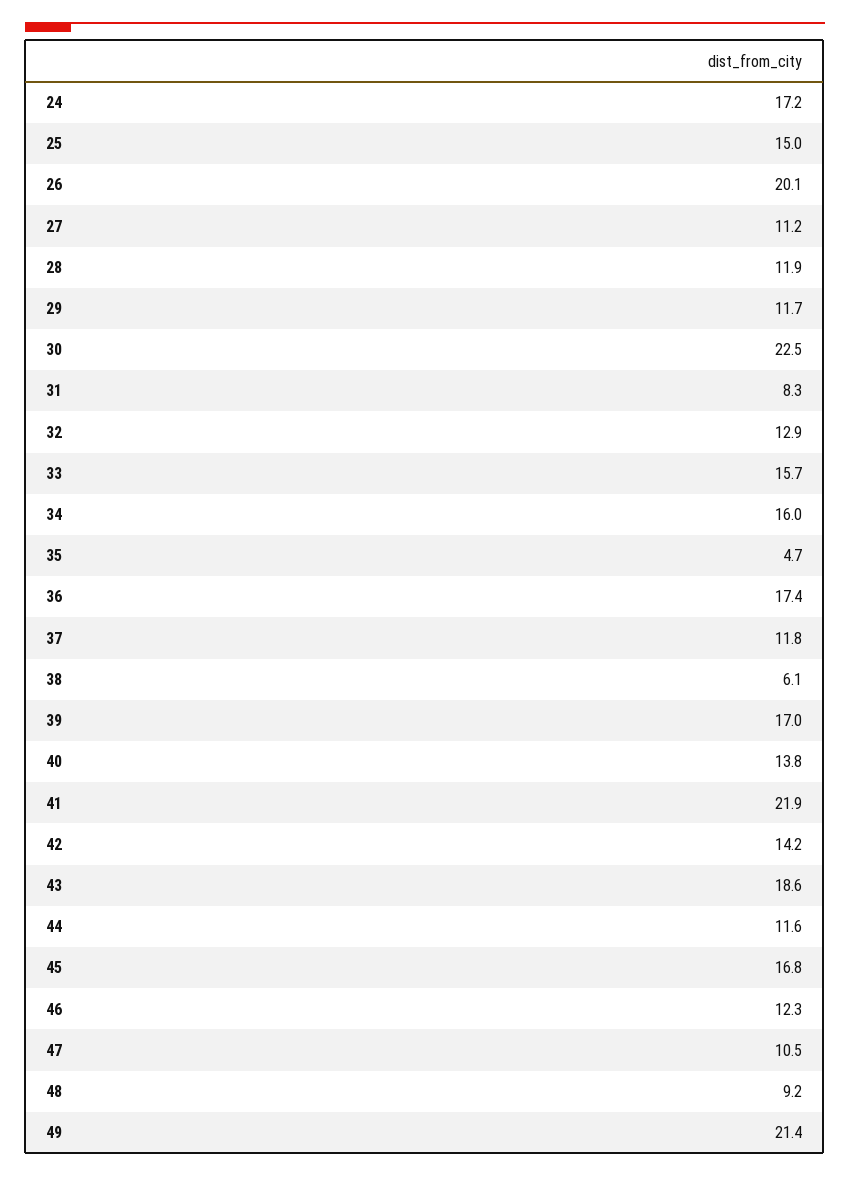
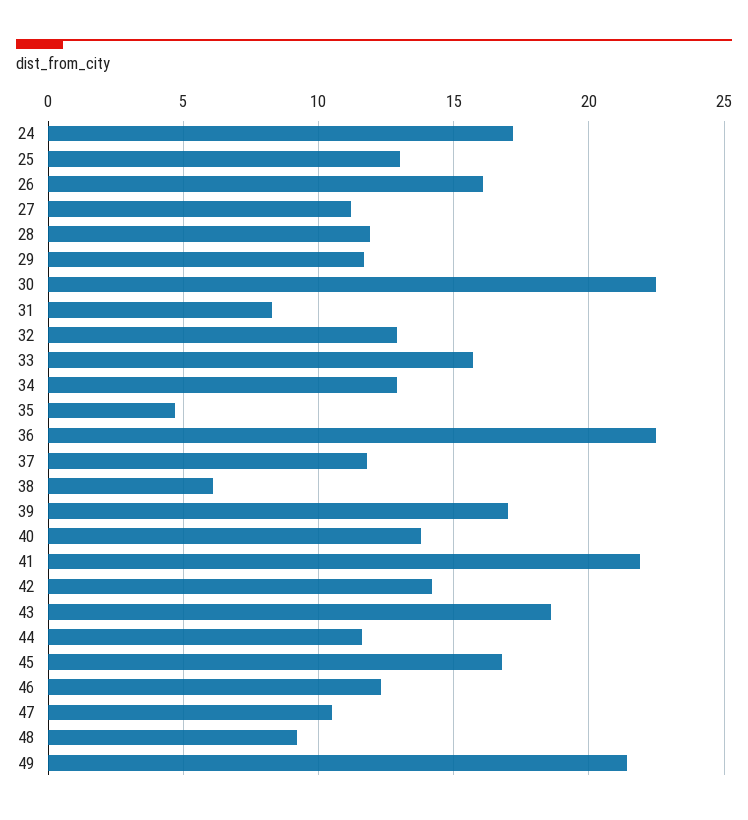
  {
    "24": 17.2,
-   "25": 15,
+   "25": 13,
-   "26": 20.1,
+   "26": 16,
    "27": 11.2,
    "28": 11.9,
    "29": 11.7,
    "30": 22.5,
    "31": 8.3,
    "32": 12.9,
    "33": 15.7,
-   "34": 16,
+   "34": 13,
    "35": 4.7,
-   "36": 17.4,
+   "36": 22.5,
    "37": 11.8,
    "38": 6.1,
    "39": 17,
    "40": 13.8,
    "41": 21.9,
    "42": 14.2,
    "43": 18.6,
    "44": 11.6,
    "45": 16.8,
    "46": 12.3,
    "47": 10.5,
    "48": 9.2,
    "49": 21.4
  }

